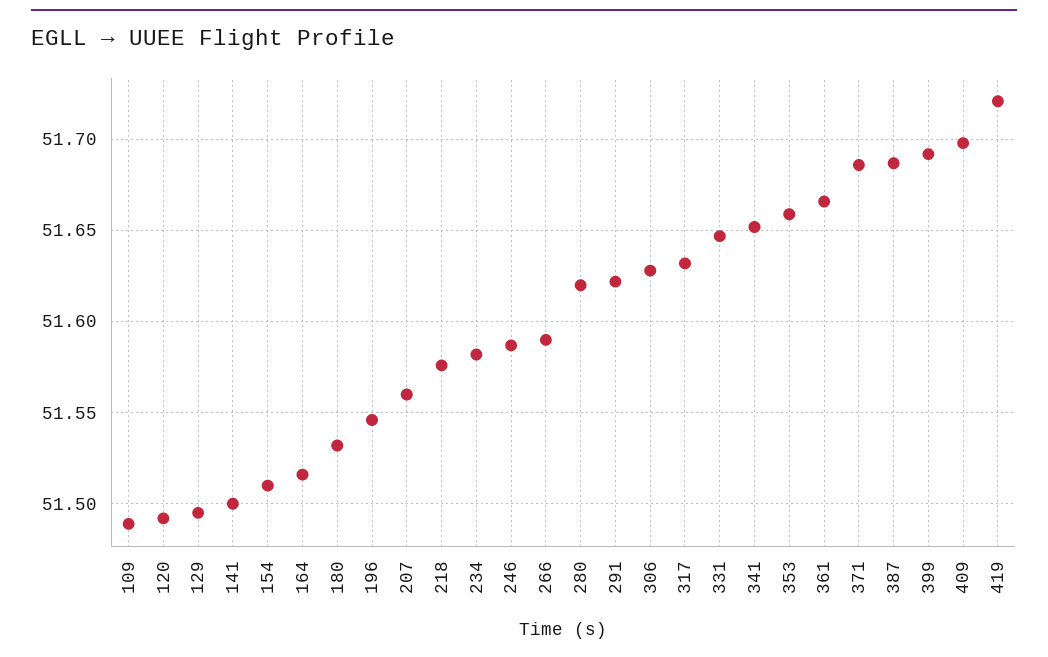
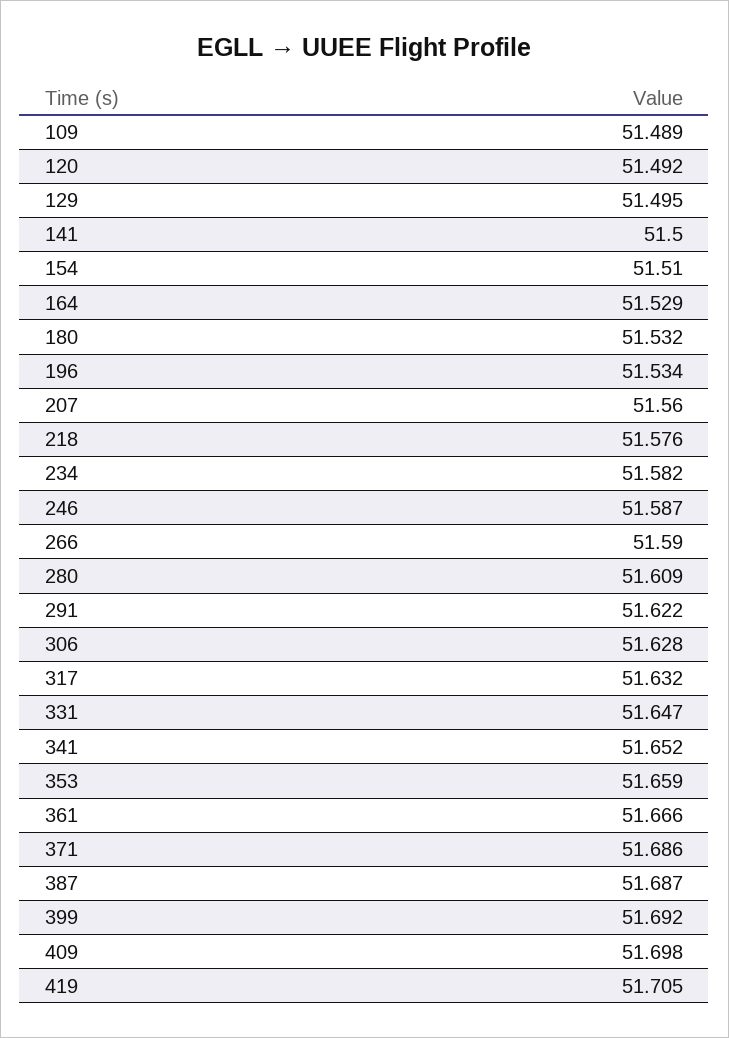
  {
    "109": 51.489,
    "120": 51.492,
    "129": 51.495,
    "141": 51.5,
    "154": 51.51,
-   "164": 51.515,
+   "164": 51.529,
    "180": 51.532,
-   "196": 51.545,
+   "196": 51.534,
    "207": 51.56,
    "218": 51.576,
    "234": 51.582,
    "246": 51.587,
    "266": 51.59,
-   "280": 51.62,
+   "280": 51.609,
    "291": 51.622,
    "306": 51.628,
    "317": 51.632,
    "331": 51.647,
    "341": 51.652,
    "353": 51.659,
    "361": 51.666,
    "371": 51.686,
    "387": 51.687,
    "399": 51.692,
    "409": 51.698,
-   "419": 51.72
+   "419": 51.705
  }

